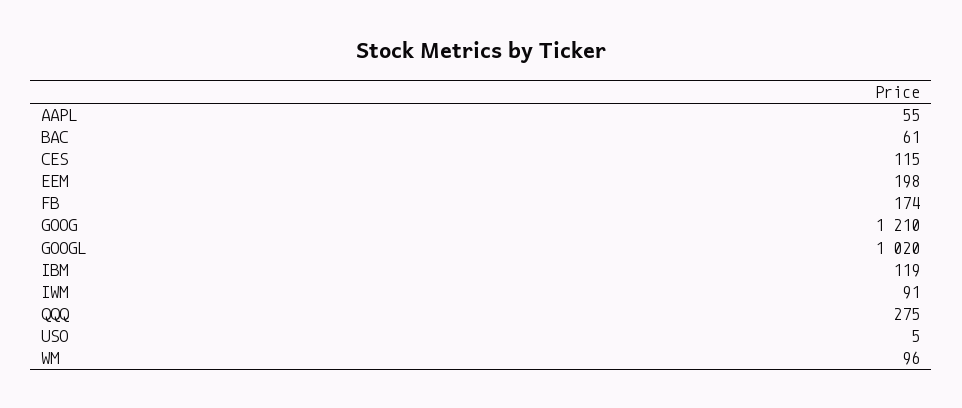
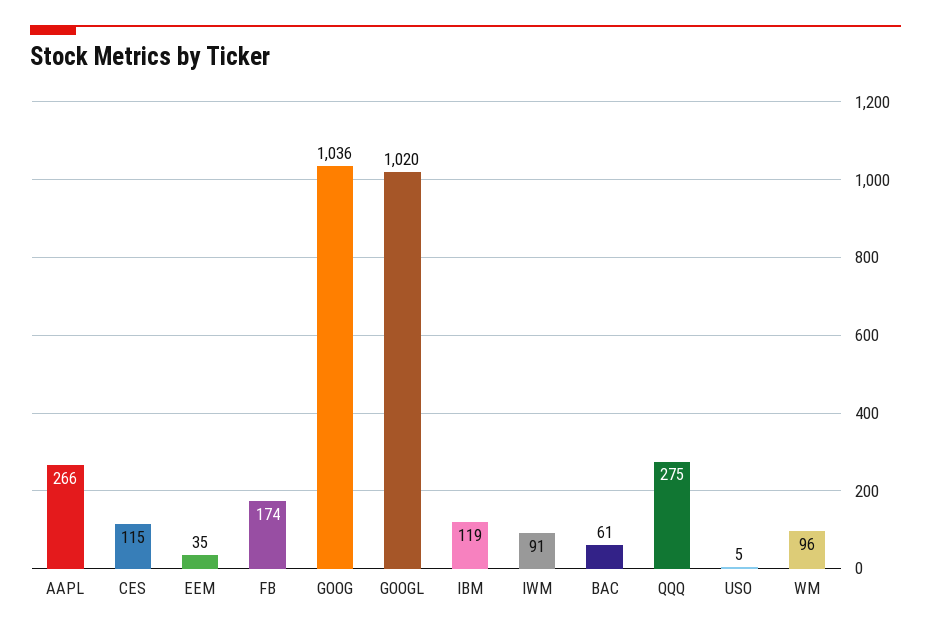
  {
-   "AAPL": 55,
+   "AAPL": 266,
    "BAC": 61,
    "CES": 115,
-   "EEM": 198,
+   "EEM": 35,
    "FB": 174,
-   "GOOG": 1210,
+   "GOOG": 1036,
    "GOOGL": 1020,
    "IBM": 119,
    "IWM": 91,
    "QQQ": 275,
    "USO": 5,
    "WM": 96
  }

